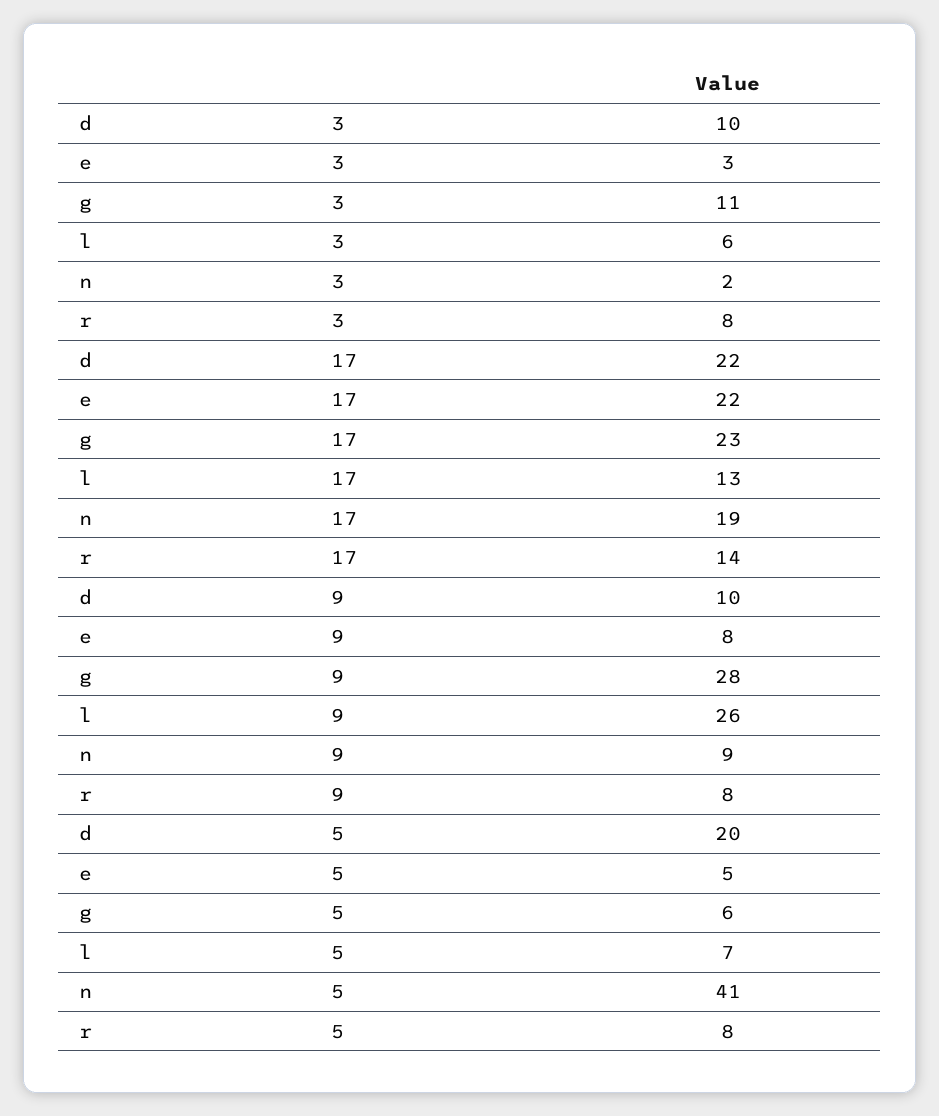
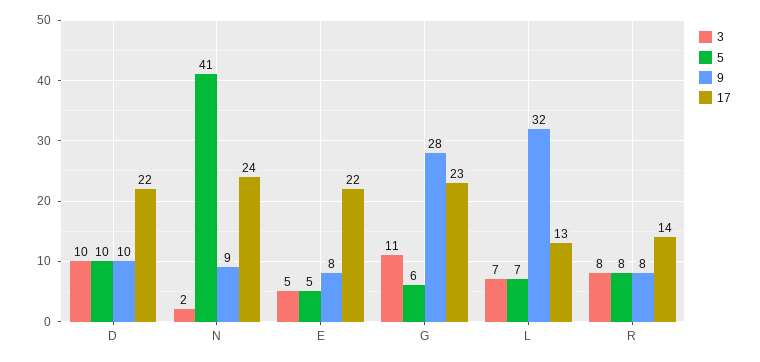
  {
    "3": {
      "d": 10,
-     "e": 3,
+     "e": 5,
      "g": 11,
-     "l": 6,
+     "l": 7,
      "n": 2,
      "r": 8
    },
    "17": {
      "d": 22,
      "e": 22,
      "g": 23,
      "l": 13,
-     "n": 19,
+     "n": 24,
      "r": 14
    },
    "9": {
      "d": 10,
      "e": 8,
      "g": 28,
-     "l": 26,
+     "l": 32,
      "n": 9,
      "r": 8
    },
    "5": {
-     "d": 20,
+     "d": 10,
      "e": 5,
      "g": 6,
      "l": 7,
      "n": 41,
      "r": 8
    }
  }

